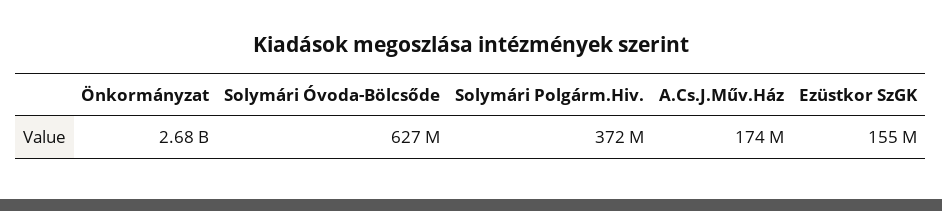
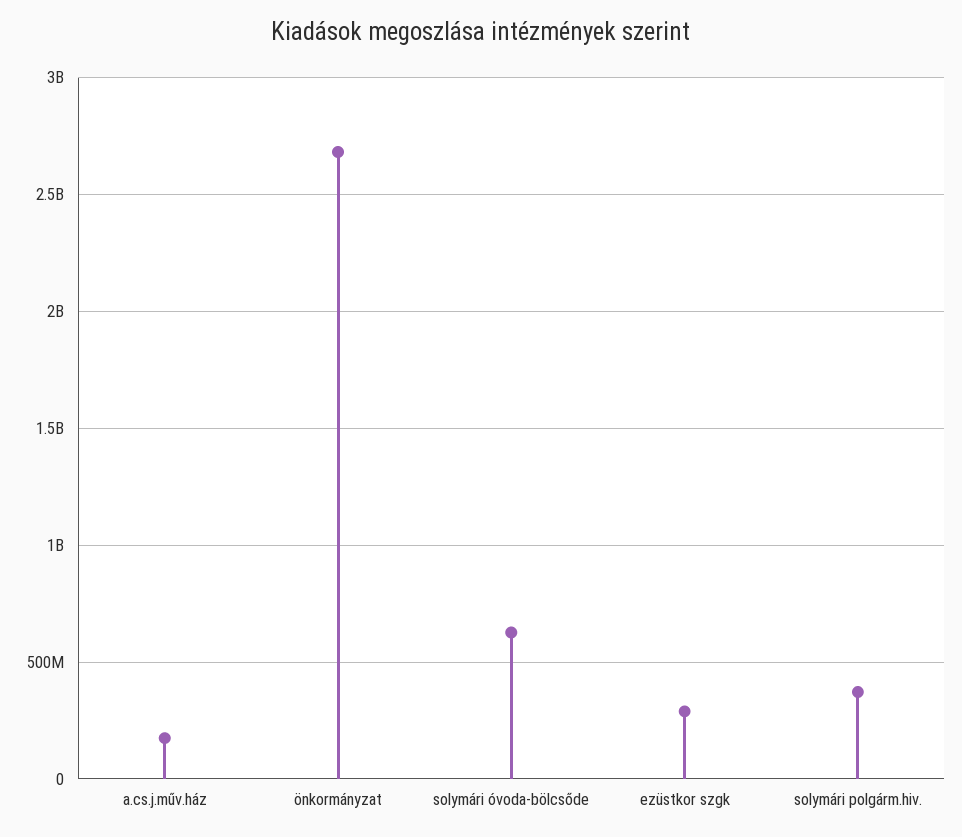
  {
    "Önkormányzat": 2680000000,
    "Solymári Óvoda-Bölcsőde": 627000000,
    "Solymári Polgárm.Hiv.": 372000000,
    "A.Cs.J.Műv.Ház": 174000000,
-   "Ezüstkor SzGK": 155000000
+   "Ezüstkor SzGK": 300000000
  }

